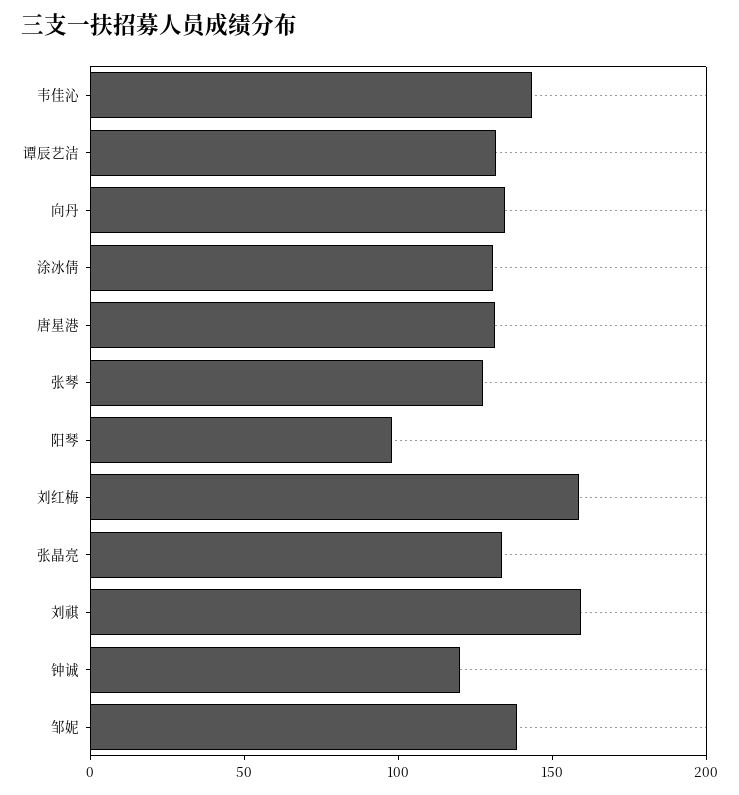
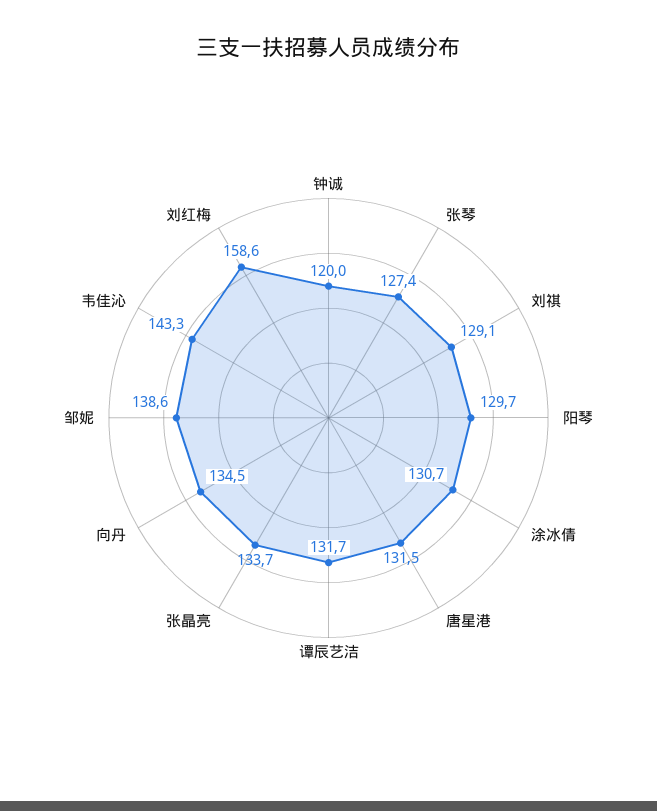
  {
    "韦佳沁": 143.3,
    "谭辰艺洁": 131.7,
    "向丹": 134.5,
    "涂冰倩": 130.7,
    "唐星港": 131.5,
    "张琴": 127.4,
-   "阳琴": 100,
+   "阳琴": 129.7,
    "刘红梅": 158.6,
    "张晶亮": 133.7,
-   "刘祺": 160,
+   "刘祺": 129.1,
    "钟诚": 120,
    "邹妮": 138.6
  }

